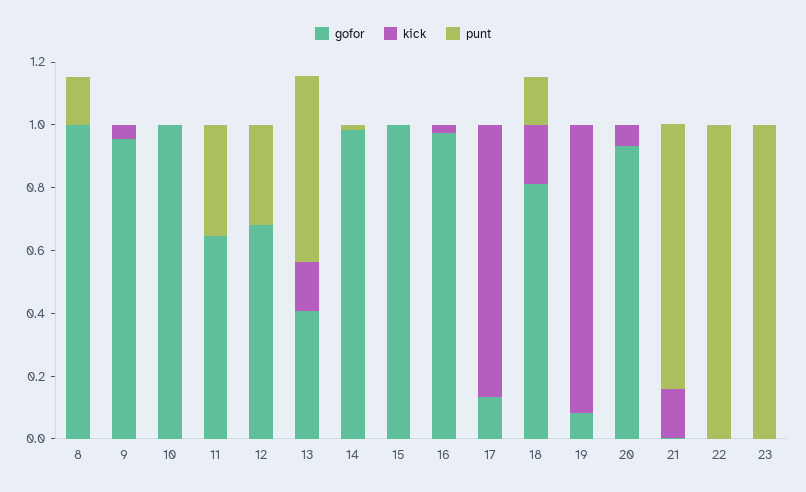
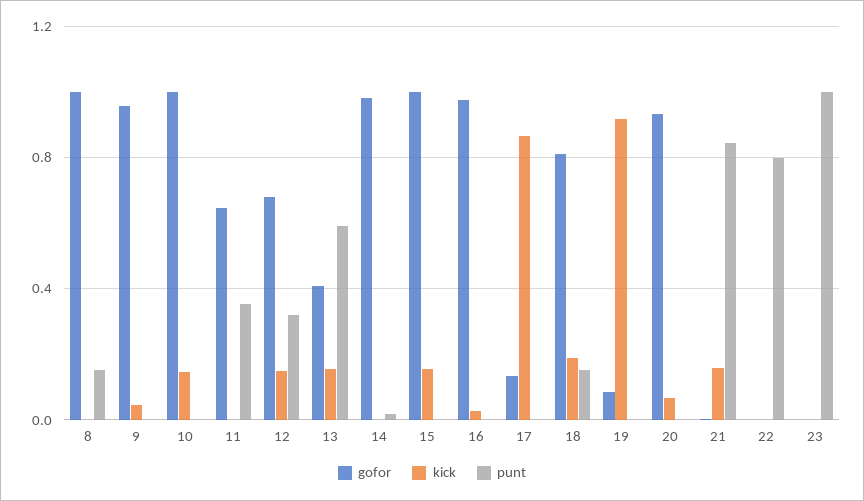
  {
    "gofor": {
      "8": 1,
      "9": 0.95,
      "10": 1,
      "11": 0.65,
      "12": 0.7,
      "13": 0.4,
      "14": 1,
      "15": 1,
      "16": 1,
      "17": 0.15,
      "18": 0.8,
      "19": 0.1,
      "20": 0.95,
      "21": 0,
      "22": 0,
      "23": 0
    },
    "kick": {
      "8": 0,
      "9": 0.05,
-     "10": 0,
+     "10": 0.15,
      "11": 0,
-     "12": 0,
+     "12": 0.15,
      "13": 0.15,
      "14": 0,
-     "15": 0,
+     "15": 0.15,
      "16": 0.05,
      "17": 0.85,
      "18": 0.2,
      "19": 0.9,
      "20": 0.05,
      "21": 0.15,
      "22": 0,
      "23": 0
    },
    "punt": {
      "8": 0.15,
      "9": 0,
      "10": 0,
      "11": 0.35,
      "12": 0.3,
      "13": 0.6,
      "14": 0,
      "15": 0,
      "16": 0,
      "17": 0,
      "18": 0.15,
      "19": 0,
      "20": 0,
      "21": 0.85,
-     "22": 1,
+     "22": 0.8,
      "23": 1
    }
  }

